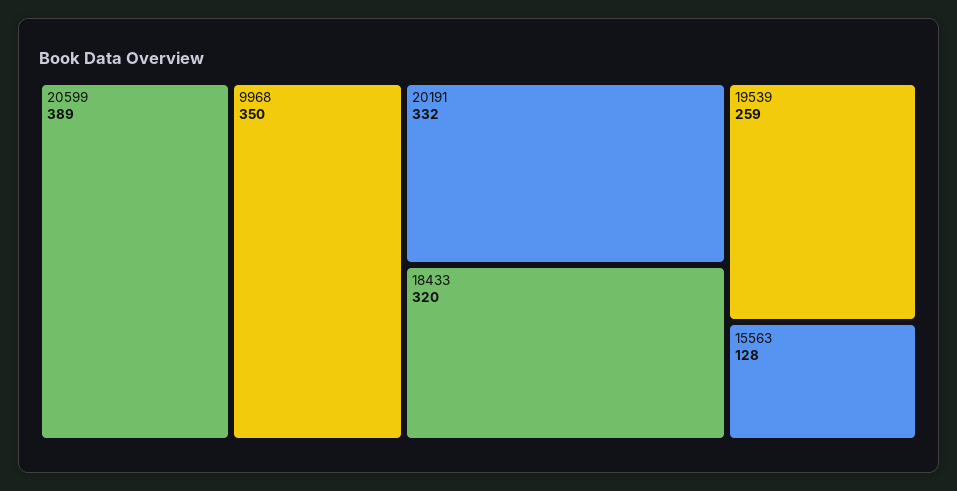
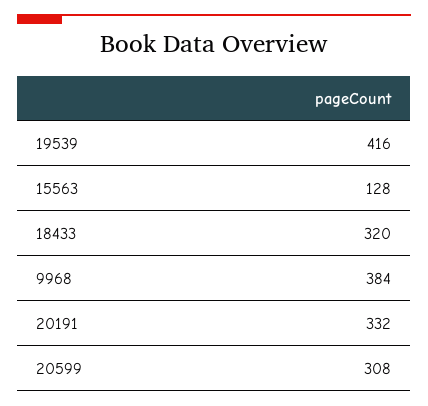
  {
-   "20599": 389,
+   "20599": 308,
-   "9968": 350,
+   "9968": 384,
    "20191": 332,
    "18433": 320,
-   "19539": 259,
+   "19539": 416,
    "15563": 128
  }

